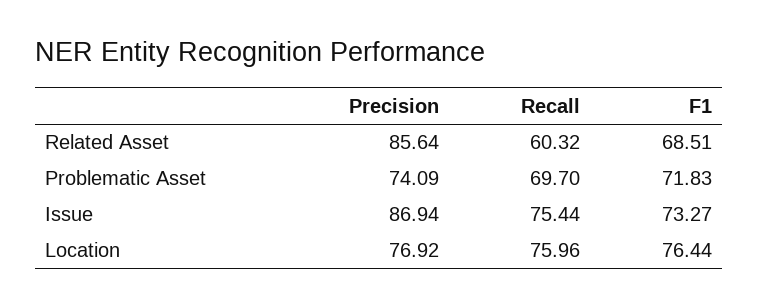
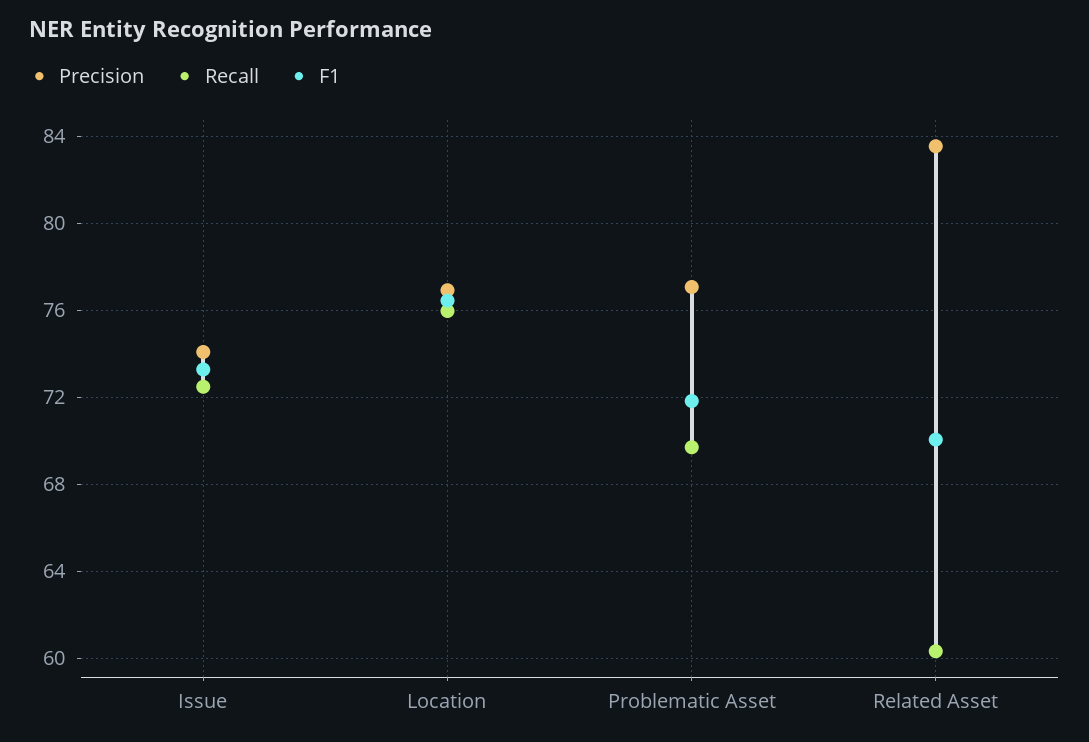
  {
    "Precision": {
-     "Related Asset": 85.64,
+     "Related Asset": 83.5,
-     "Problematic Asset": 74.09,
+     "Problematic Asset": 77,
-     "Issue": 86.94,
+     "Issue": 74,
      "Location": 76.92
    },
    "Recall": {
      "Related Asset": 60.32,
      "Problematic Asset": 69.7,
-     "Issue": 75.44,
+     "Issue": 72.5,
      "Location": 75.96
    },
    "F1": {
-     "Related Asset": 68.51,
+     "Related Asset": 70,
      "Problematic Asset": 71.83,
      "Issue": 73.27,
      "Location": 76.44
    }
  }

